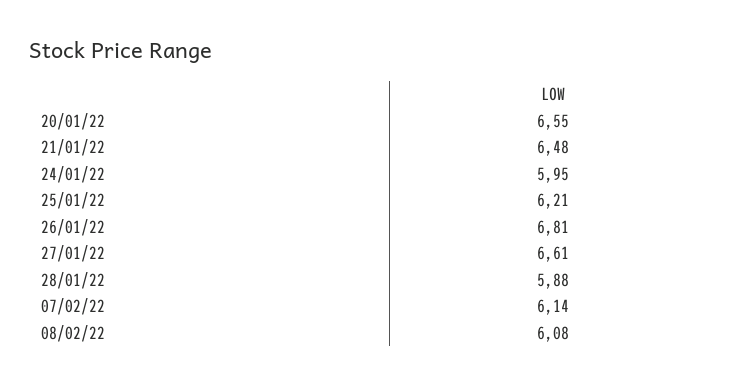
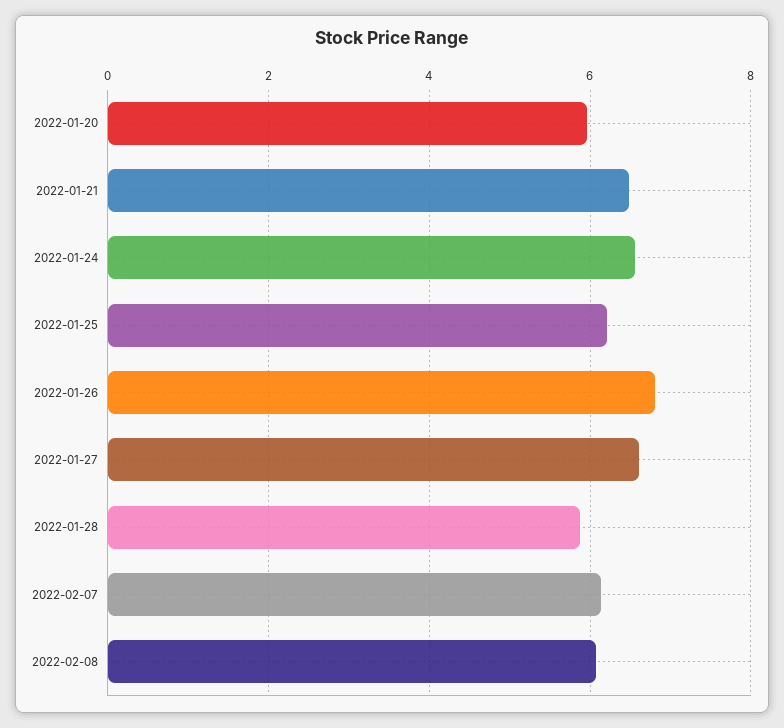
  {
-   "20/01/22": 6.55,
+   "20/01/22": 6,
    "21/01/22": 6.48,
-   "24/01/22": 5.95,
+   "24/01/22": 6.6,
    "25/01/22": 6.21,
    "26/01/22": 6.81,
    "27/01/22": 6.61,
    "28/01/22": 5.88,
    "07/02/22": 6.14,
    "08/02/22": 6.08
  }

